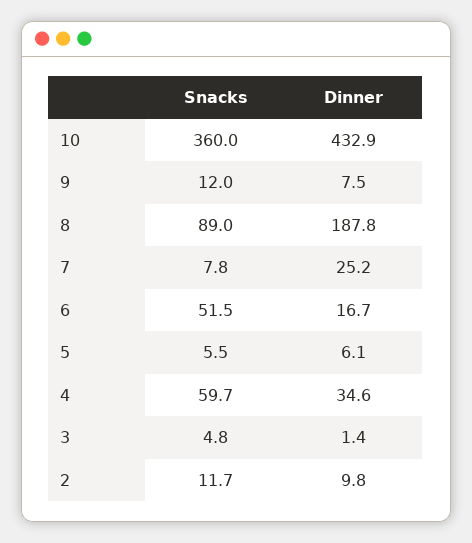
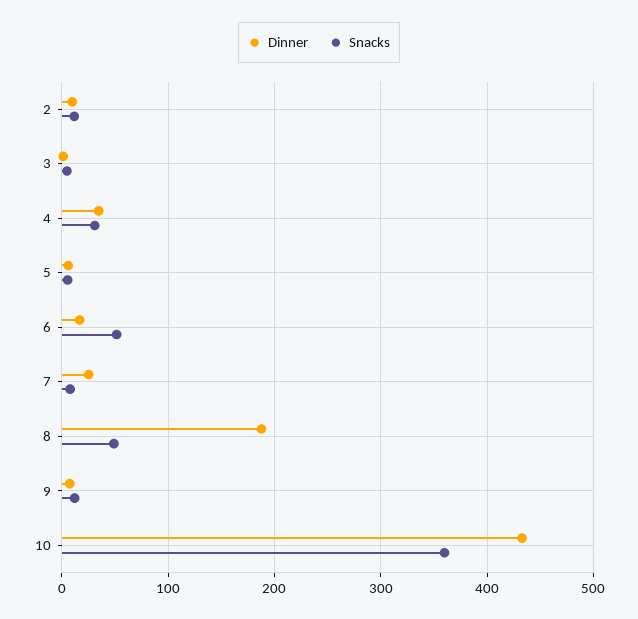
  {
    "Snacks": {
      "10": 360,
      "9": 12,
-     "8": 89,
+     "8": 50,
      "7": 7.8,
      "6": 51.5,
      "5": 5.5,
-     "4": 59.7,
+     "4": 30,
      "3": 4.8,
      "2": 11.7
    },
    "Dinner": {
      "10": 432.9,
      "9": 7.5,
      "8": 187.8,
      "7": 25.2,
      "6": 16.7,
      "5": 6.1,
      "4": 34.6,
      "3": 1.4,
      "2": 9.8
    }
  }

